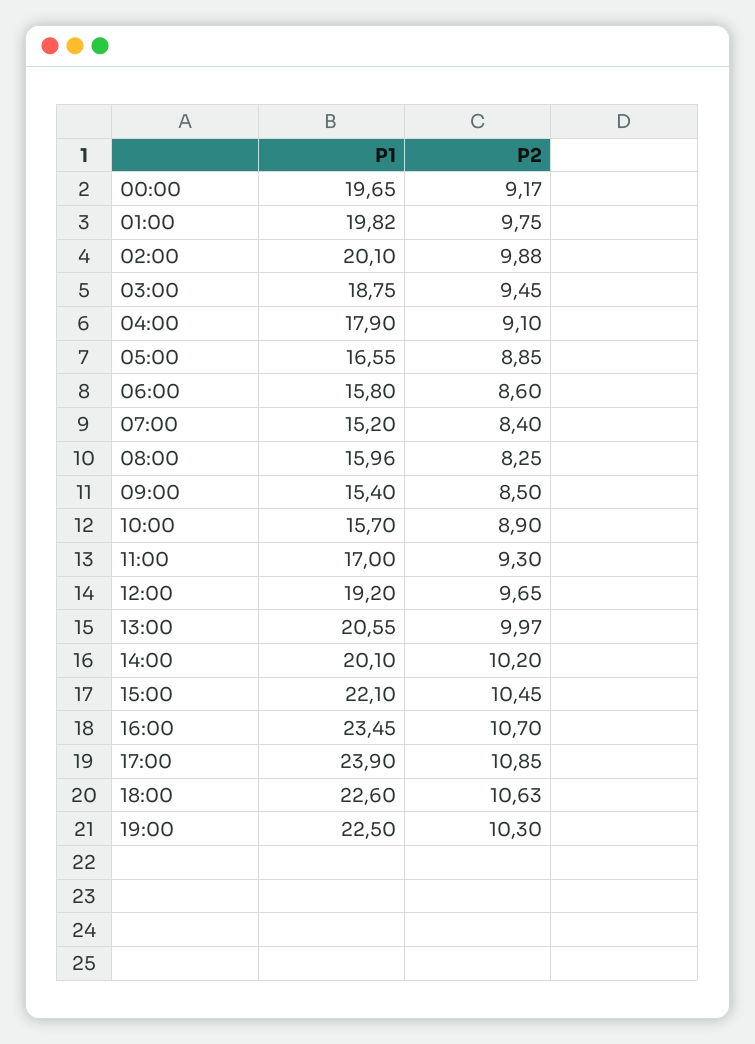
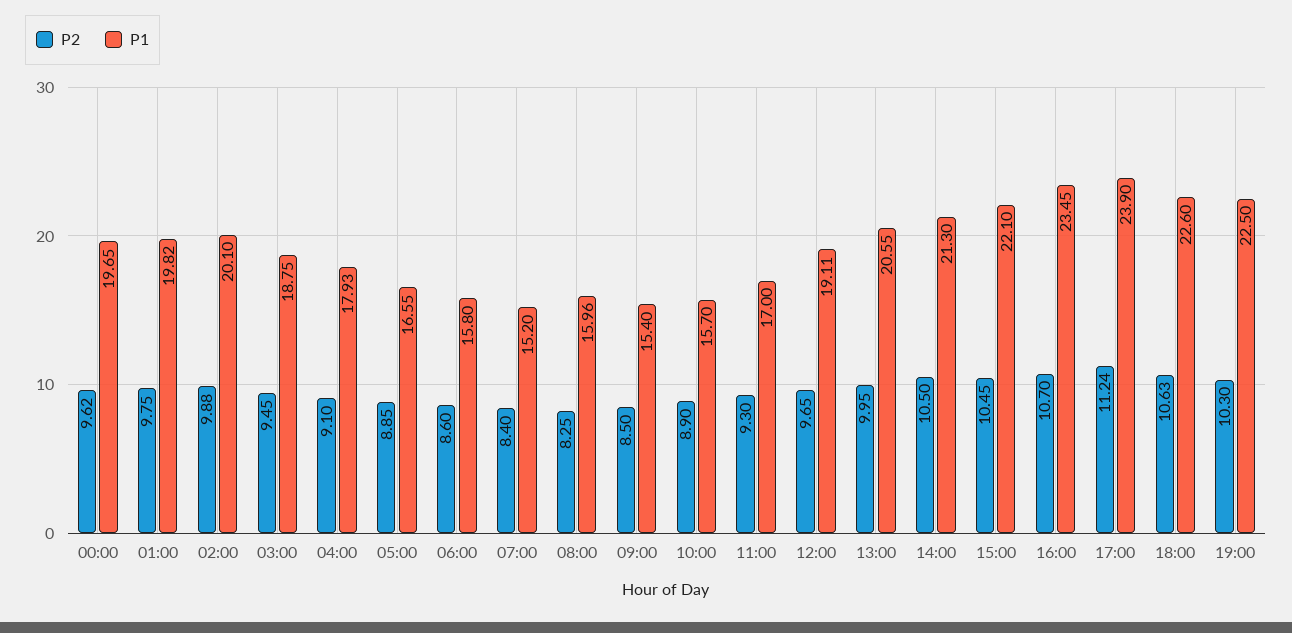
  {
    "P1": {
      "00:00": 19.65,
      "01:00": 19.82,
      "02:00": 20.1,
      "03:00": 18.75,
-     "04:00": 17.9,
+     "04:00": 17.93,
      "05:00": 16.55,
      "06:00": 15.8,
      "07:00": 15.2,
      "08:00": 15.96,
      "09:00": 15.4,
      "10:00": 15.7,
      "11:00": 17,
-     "12:00": 19.2,
+     "12:00": 19.11,
      "13:00": 20.55,
-     "14:00": 20.1,
+     "14:00": 21.3,
      "15:00": 22.1,
      "16:00": 23.45,
      "17:00": 23.9,
      "18:00": 22.6,
      "19:00": 22.5
    },
    "P2": {
-     "00:00": 9.17,
+     "00:00": 9.62,
      "01:00": 9.75,
      "02:00": 9.88,
      "03:00": 9.45,
      "04:00": 9.1,
      "05:00": 8.85,
      "06:00": 8.6,
      "07:00": 8.4,
      "08:00": 8.25,
      "09:00": 8.5,
      "10:00": 8.9,
      "11:00": 9.3,
      "12:00": 9.65,
-     "13:00": 9.97,
+     "13:00": 9.95,
-     "14:00": 10.2,
+     "14:00": 10.5,
      "15:00": 10.45,
      "16:00": 10.7,
-     "17:00": 10.85,
+     "17:00": 11.24,
      "18:00": 10.63,
      "19:00": 10.3
    }
  }

